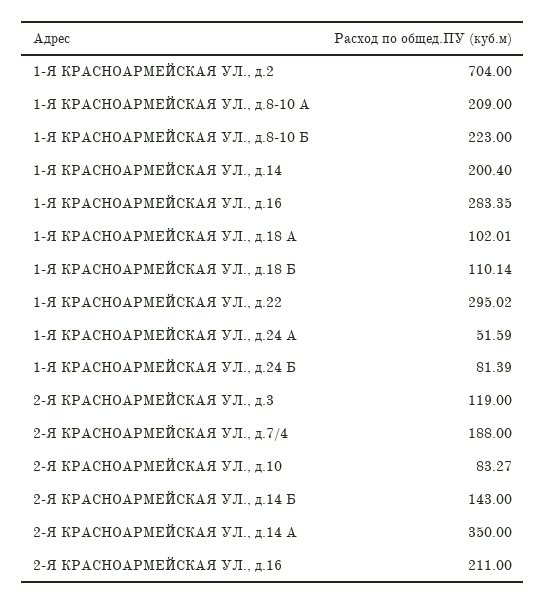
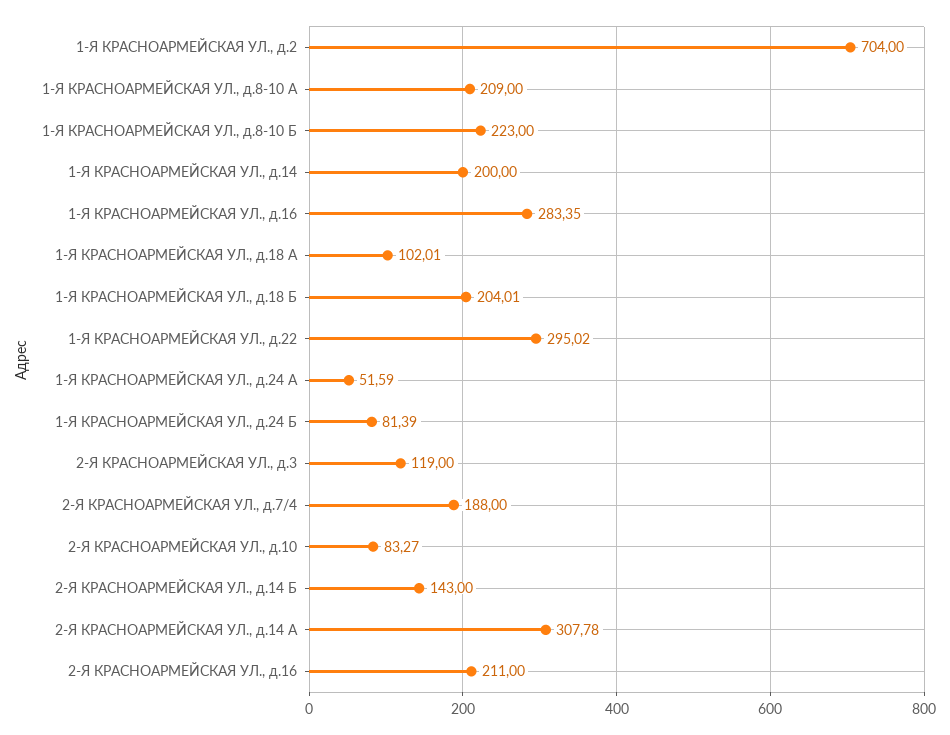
  {
    "1-Я КРАСНОАРМЕЙСКАЯ УЛ., д.2": 704,
    "1-Я КРАСНОАРМЕЙСКАЯ УЛ., д.8-10 А": 209,
    "1-Я КРАСНОАРМЕЙСКАЯ УЛ., д.8-10 Б": 223,
-   "1-Я КРАСНОАРМЕЙСКАЯ УЛ., д.14": 200.4,
+   "1-Я КРАСНОАРМЕЙСКАЯ УЛ., д.14": 200,
    "1-Я КРАСНОАРМЕЙСКАЯ УЛ., д.16": 283.35,
    "1-Я КРАСНОАРМЕЙСКАЯ УЛ., д.18 А": 102.01,
-   "1-Я КРАСНОАРМЕЙСКАЯ УЛ., д.18 Б": 110.14,
+   "1-Я КРАСНОАРМЕЙСКАЯ УЛ., д.18 Б": 204.01,
    "1-Я КРАСНОАРМЕЙСКАЯ УЛ., д.22": 295.02,
    "1-Я КРАСНОАРМЕЙСКАЯ УЛ., д.24 А": 51.59,
    "1-Я КРАСНОАРМЕЙСКАЯ УЛ., д.24 Б": 81.39,
    "2-Я КРАСНОАРМЕЙСКАЯ УЛ., д.3": 119,
    "2-Я КРАСНОАРМЕЙСКАЯ УЛ., д.7/4": 188,
    "2-Я КРАСНОАРМЕЙСКАЯ УЛ., д.10": 83.27,
    "2-Я КРАСНОАРМЕЙСКАЯ УЛ., д.14 Б": 143,
-   "2-Я КРАСНОАРМЕЙСКАЯ УЛ., д.14 А": 350,
+   "2-Я КРАСНОАРМЕЙСКАЯ УЛ., д.14 А": 307.78,
    "2-Я КРАСНОАРМЕЙСКАЯ УЛ., д.16": 211
  }

